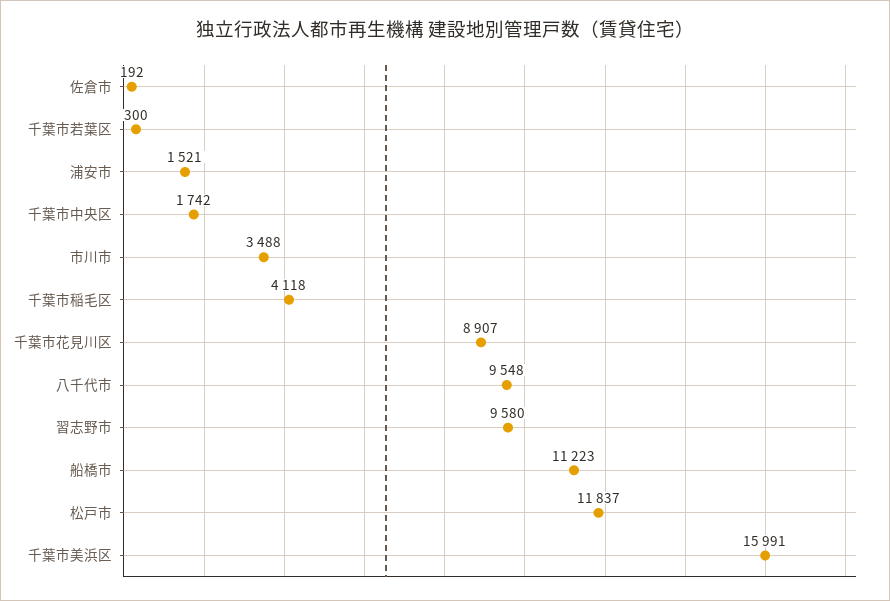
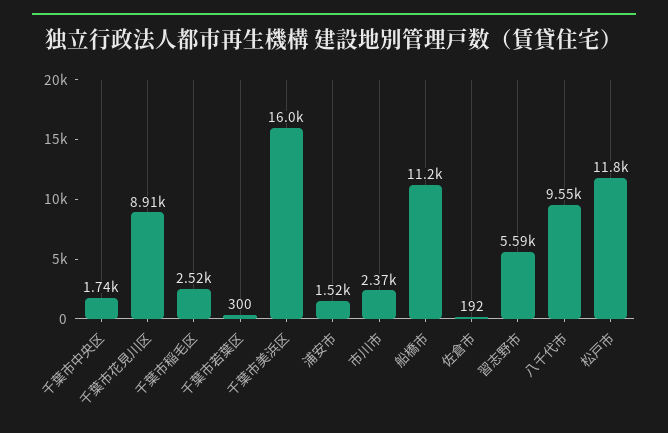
  {
    "佐倉市": 192,
    "千葉市若葉区": 300,
    "浦安市": 1521,
    "千葉市中央区": 1742,
-   "市川市": 3488,
+   "市川市": 2370,
-   "千葉市稲毛区": 4118,
+   "千葉市稲毛区": 2520,
    "千葉市花見川区": 8907,
    "八千代市": 9548,
-   "習志野市": 9580,
+   "習志野市": 5590,
    "船橋市": 11223,
    "松戸市": 11837,
    "千葉市美浜区": 15991
  }

